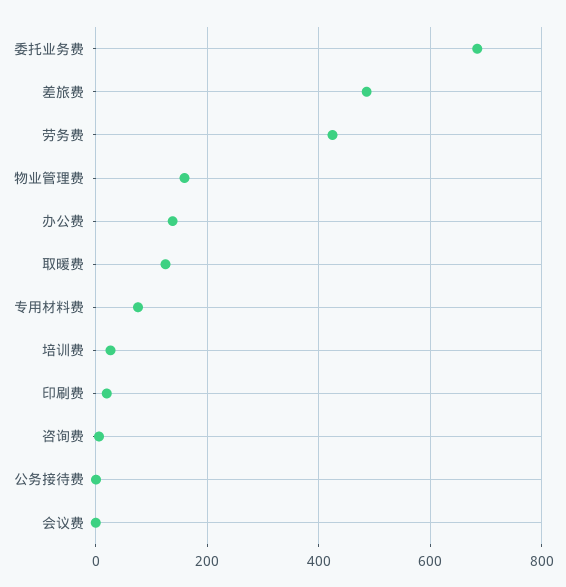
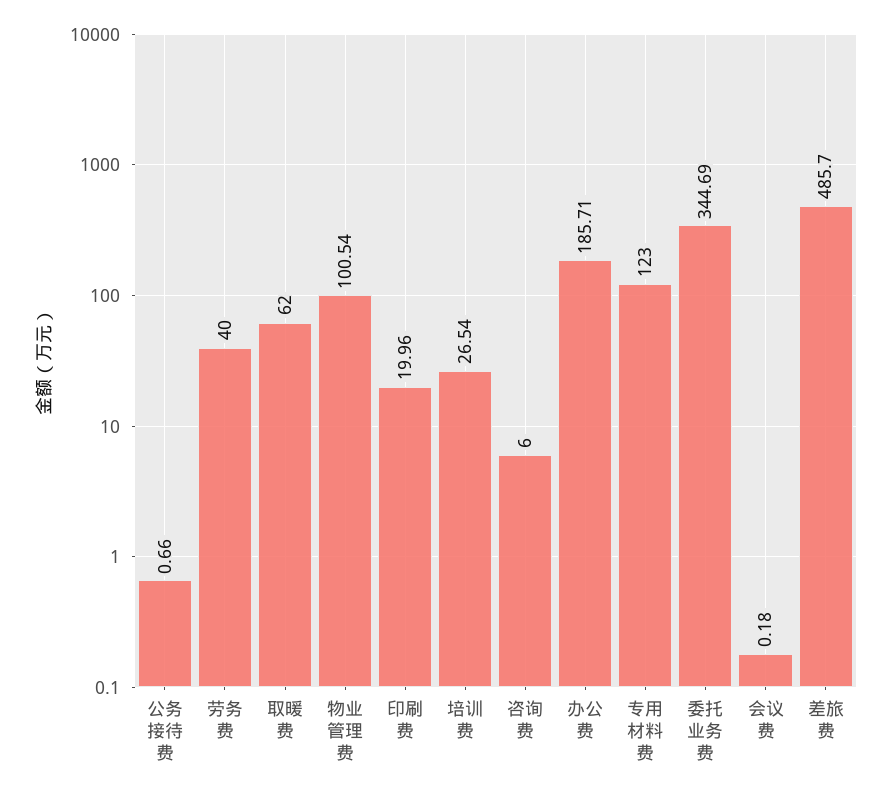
  {
-   "委托业务费": 680,
+   "委托业务费": 344.69,
    "差旅费": 485.7,
-   "劳务费": 420,
+   "劳务费": 40,
-   "物业管理费": 160,
+   "物业管理费": 100.54,
-   "办公费": 140,
+   "办公费": 185.71,
-   "取暖费": 120,
+   "取暖费": 62,
-   "专用材料费": 80,
+   "专用材料费": 123,
    "培训费": 26.54,
    "印刷费": 19.96,
    "咨询费": 6,
    "公务接待费": 0.66,
    "会议费": 0.18
  }

